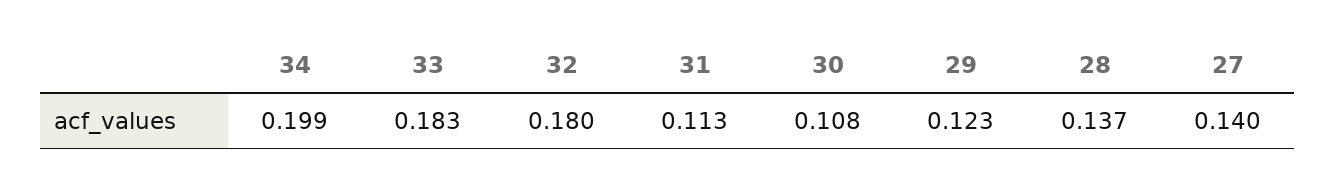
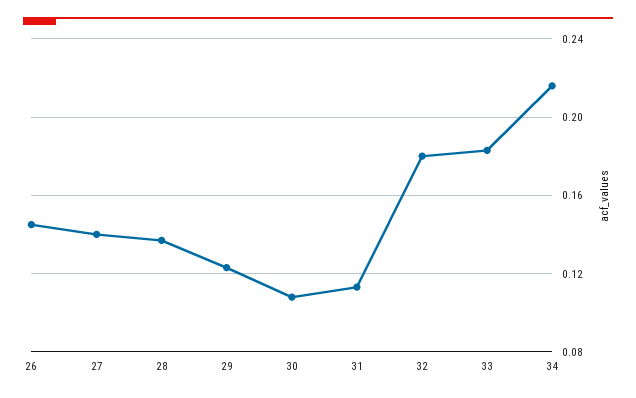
  {
-   "34": 0.199,
+   "34": 0.215,
    "33": 0.183,
    "32": 0.18,
    "31": 0.113,
    "30": 0.108,
    "29": 0.123,
    "28": 0.137,
-   "27": 0.14
+   "27": 0.14,
+   "26": 0.145
  }

